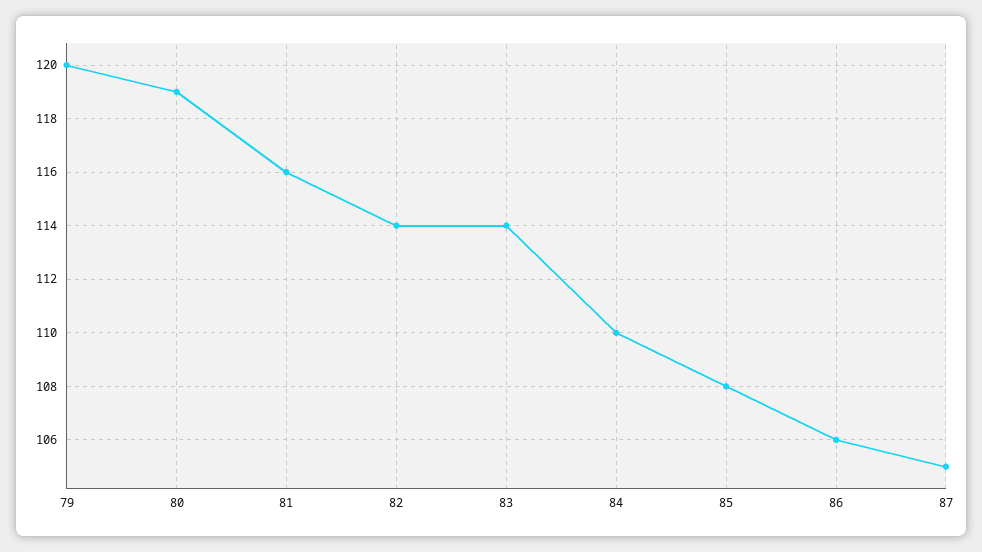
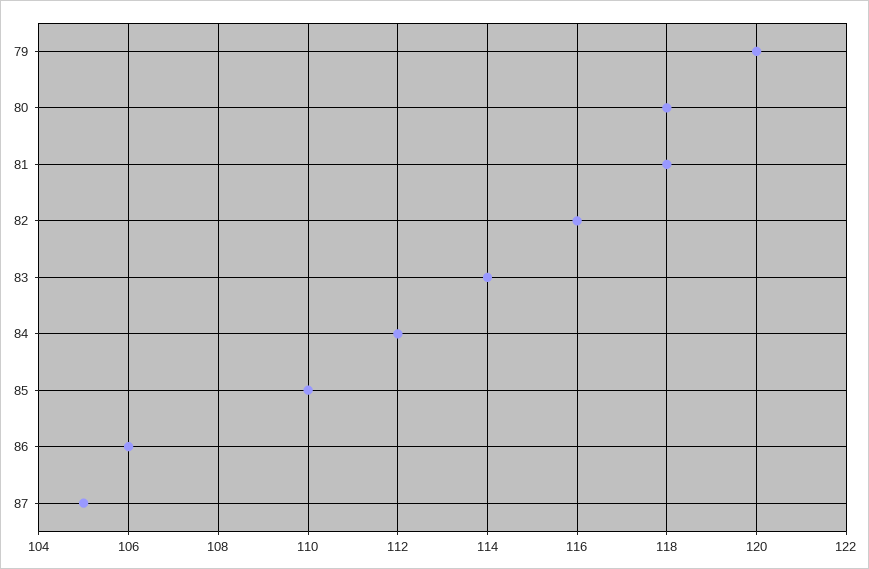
  {
    "79": 120,
-   "80": 119,
+   "80": 118,
-   "81": 116,
+   "81": 118,
-   "82": 114,
+   "82": 116,
    "83": 114,
-   "84": 110,
+   "84": 112,
-   "85": 108,
+   "85": 110,
    "86": 106,
    "87": 105
  }

